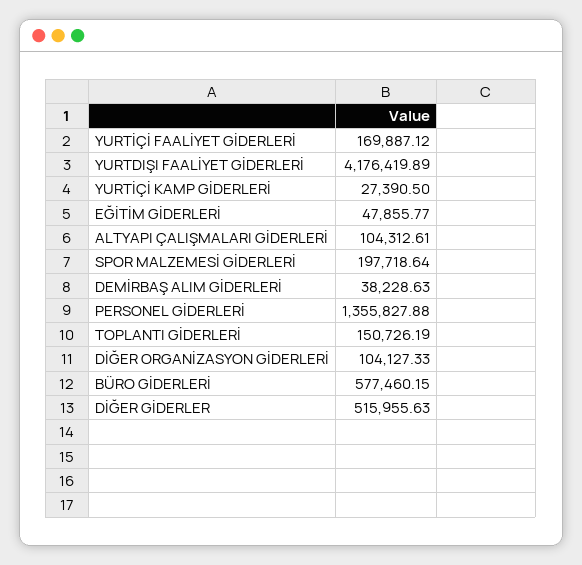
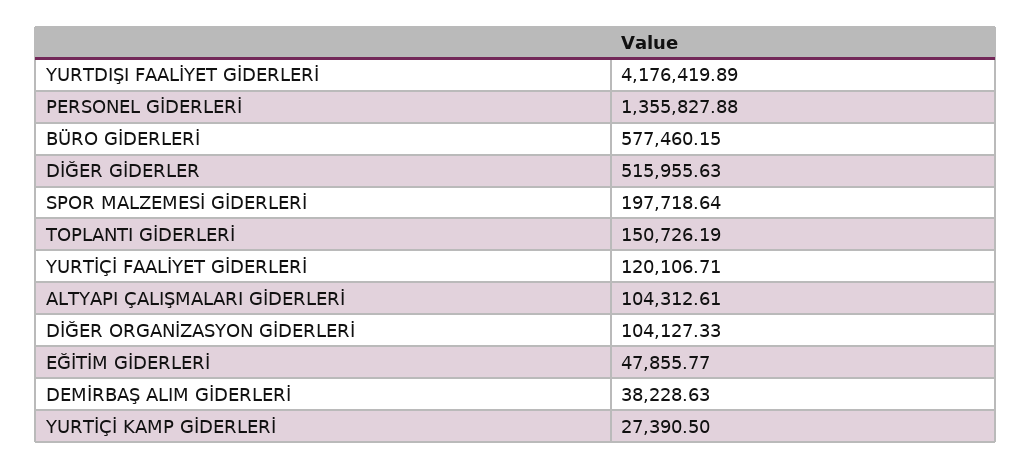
  {
-   "YURTİÇİ FAALİYET GİDERLERİ": 169887.12,
+   "YURTİÇİ FAALİYET GİDERLERİ": 120106.71,
    "YURTDIŞI FAALİYET GİDERLERİ": 4176419.89,
    "YURTİÇİ KAMP GİDERLERİ": 27390.5,
    "EĞİTİM GİDERLERİ": 47855.77,
    "ALTYAPI ÇALIŞMALARI GİDERLERİ": 104312.61,
    "SPOR MALZEMESİ GİDERLERİ": 197718.64,
    "DEMİRBAŞ ALIM GİDERLERİ": 38228.63,
    "PERSONEL GİDERLERİ": 1355827.88,
    "TOPLANTI GİDERLERİ": 150726.19,
    "DİĞER ORGANİZASYON GİDERLERİ": 104127.33,
    "BÜRO GİDERLERİ": 577460.15,
    "DİĞER GİDERLER": 515955.63
  }

